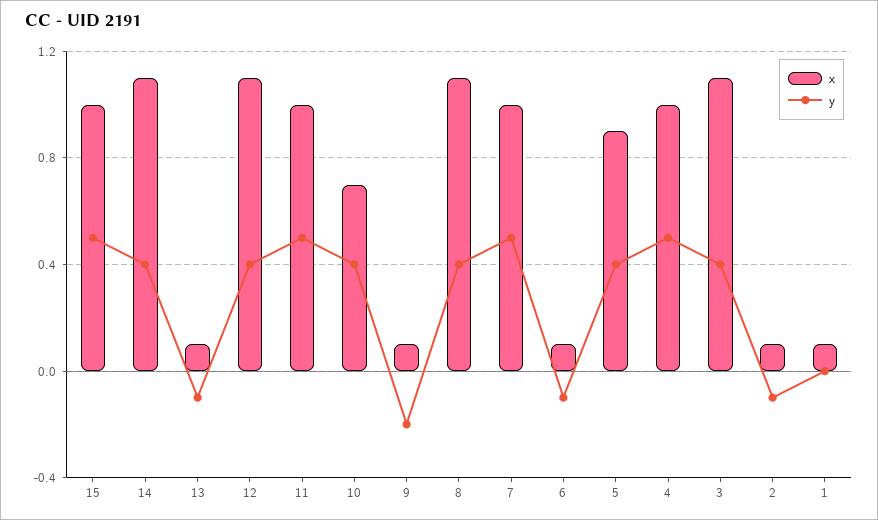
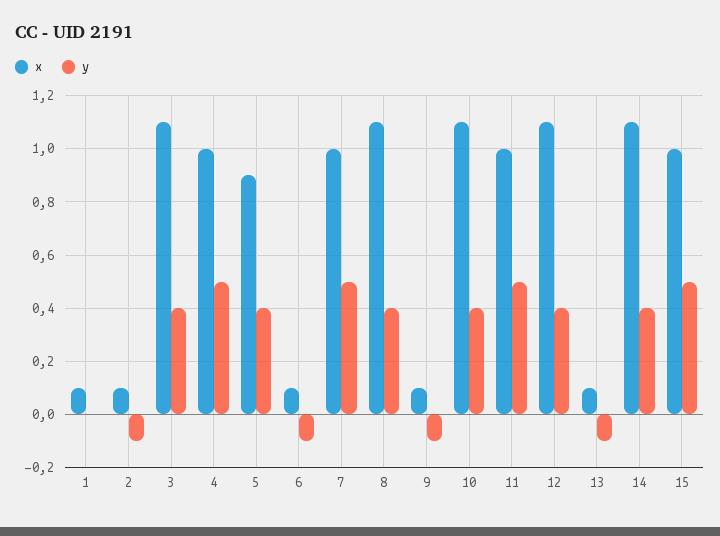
  {
    "x": {
      "15": 1,
      "14": 1.1,
      "13": 0.1,
      "12": 1.1,
      "11": 1,
-     "10": 0.7,
+     "10": 1.1,
      "9": 0.1,
      "8": 1.1,
      "7": 1,
      "6": 0.1,
      "5": 0.9,
      "4": 1,
      "3": 1.1,
      "2": 0.1,
      "1": 0.1
    },
    "y": {
      "15": 0.5,
      "14": 0.4,
      "13": -0.1,
      "12": 0.4,
      "11": 0.5,
      "10": 0.4,
-     "9": -0.2,
+     "9": -0.1,
      "8": 0.4,
      "7": 0.5,
      "6": -0.1,
      "5": 0.4,
      "4": 0.5,
      "3": 0.4,
      "2": -0.1,
      "1": 0
    }
  }

